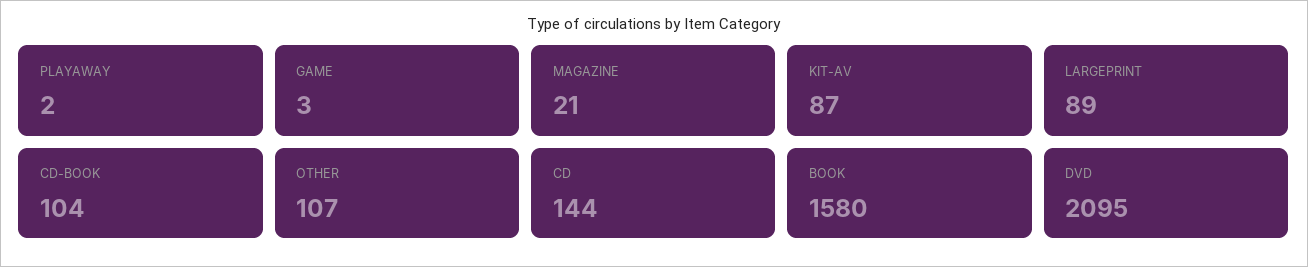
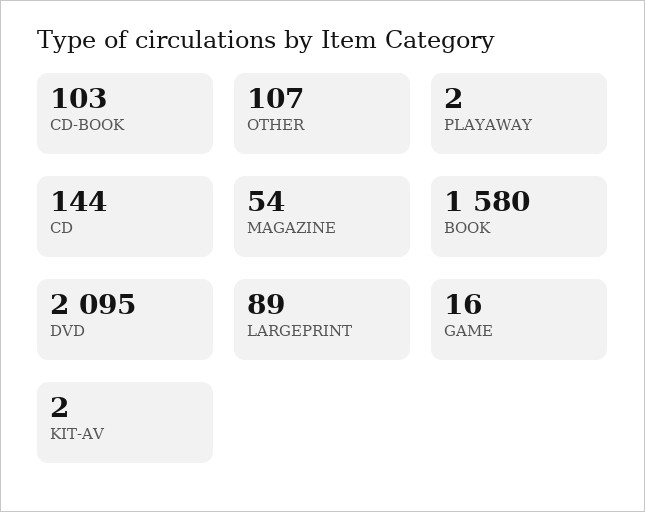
  {
    "PLAYAWAY": 2,
-   "GAME": 3,
+   "GAME": 16,
-   "MAGAZINE": 21,
+   "MAGAZINE": 54,
-   "KIT-AV": 87,
+   "KIT-AV": 2,
    "LARGEPRINT": 89,
-   "CD-BOOK": 104,
+   "CD-BOOK": 103,
    "OTHER": 107,
    "CD": 144,
    "BOOK": 1580,
    "DVD": 2095
  }

